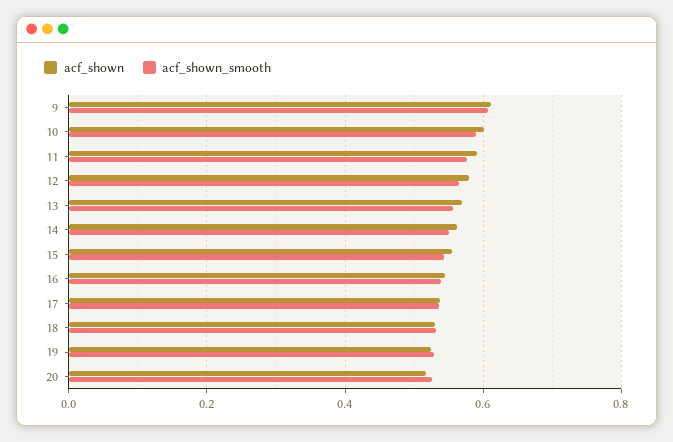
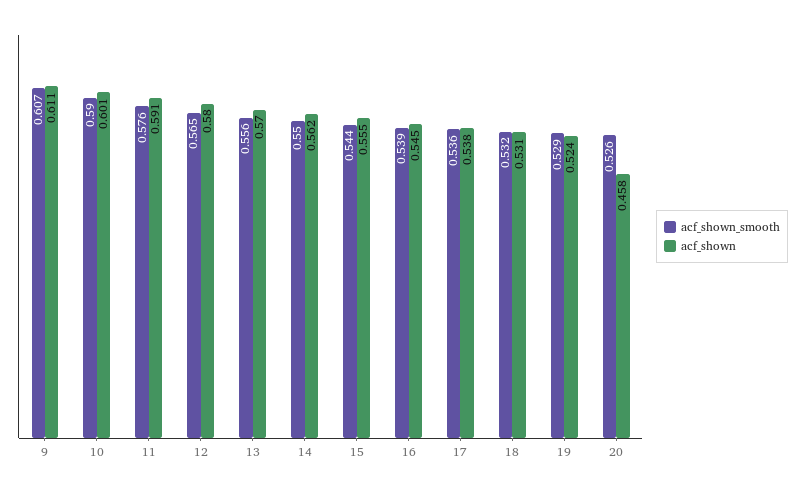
  {
    "acf_shown": {
      "9": 0.611,
      "10": 0.601,
      "11": 0.591,
      "12": 0.58,
      "13": 0.57,
      "14": 0.562,
      "15": 0.555,
      "16": 0.545,
      "17": 0.538,
      "18": 0.531,
      "19": 0.524,
-     "20": 0.52
+     "20": 0.458
    },
    "acf_shown_smooth": {
      "9": 0.607,
      "10": 0.59,
      "11": 0.576,
      "12": 0.565,
      "13": 0.556,
      "14": 0.55,
      "15": 0.544,
      "16": 0.539,
      "17": 0.536,
      "18": 0.532,
      "19": 0.529,
      "20": 0.526
    }
  }

